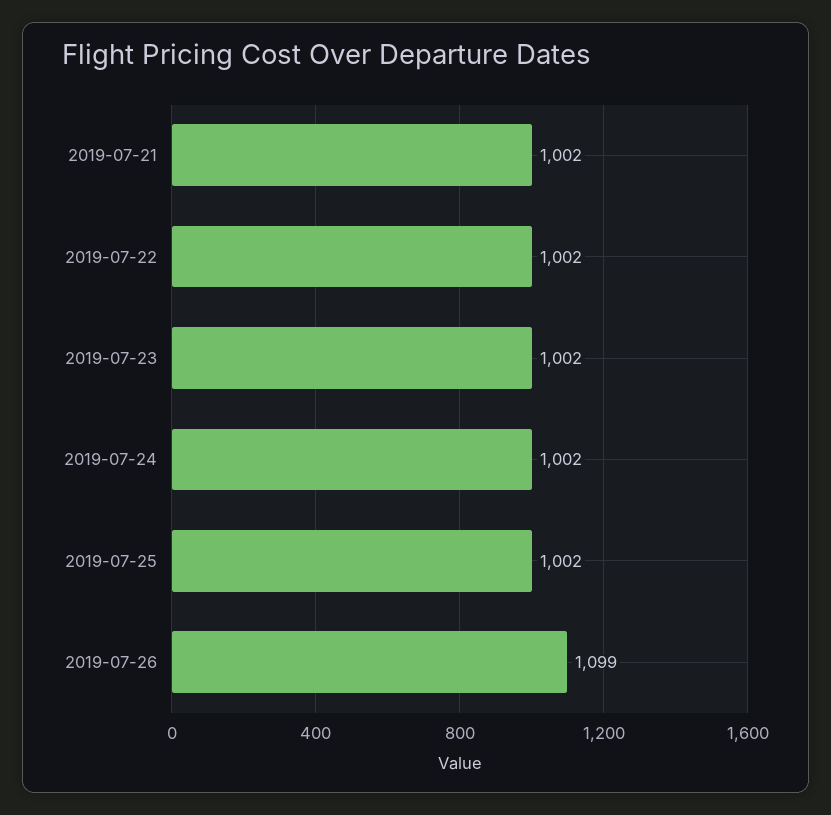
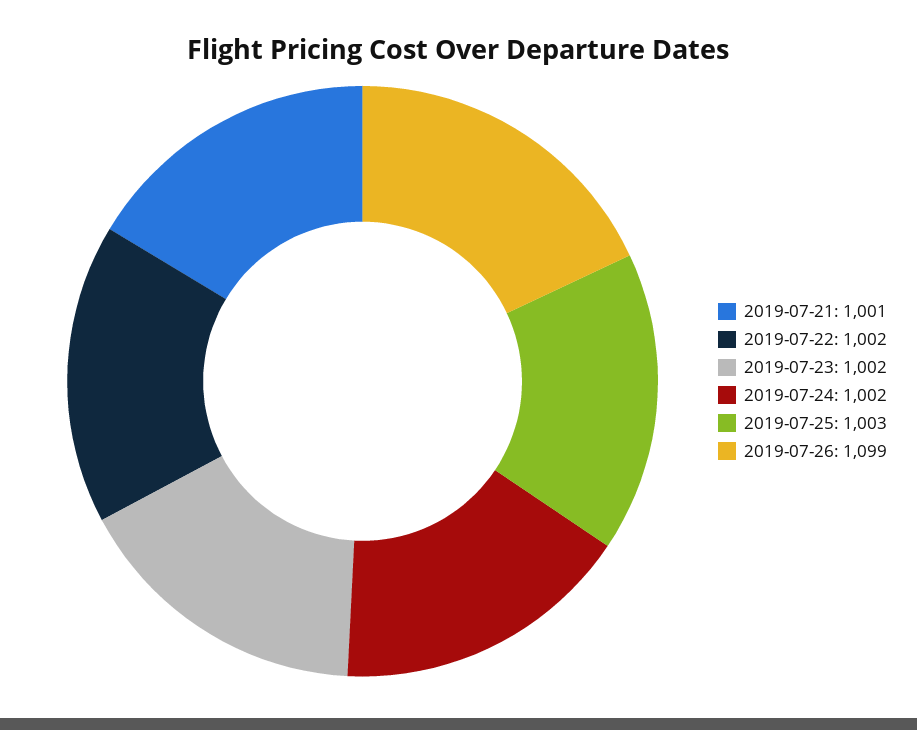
  {
-   "2019-07-21": 1002,
+   "2019-07-21": 1001,
    "2019-07-22": 1002,
    "2019-07-23": 1002,
    "2019-07-24": 1002,
-   "2019-07-25": 1002,
+   "2019-07-25": 1003,
    "2019-07-26": 1099
  }

